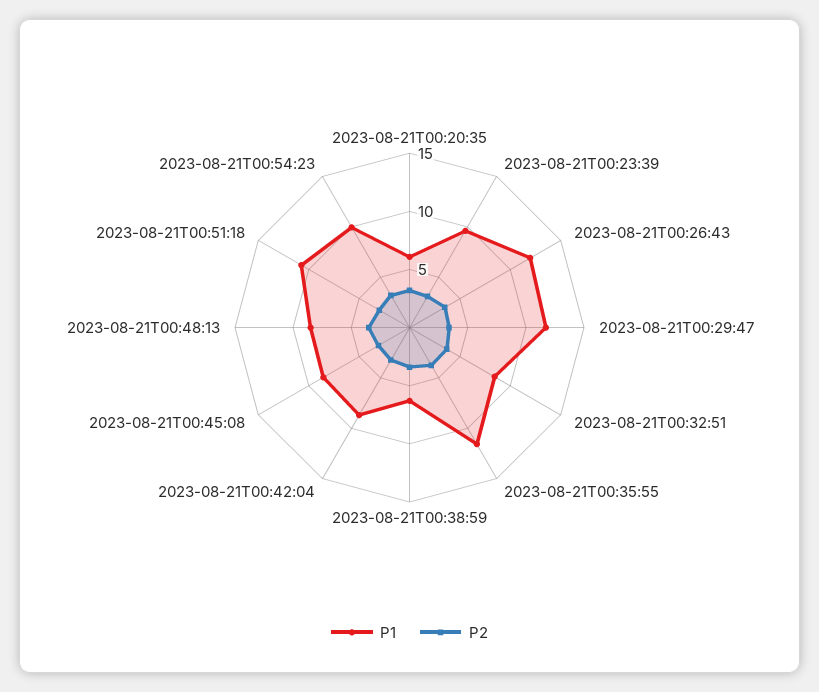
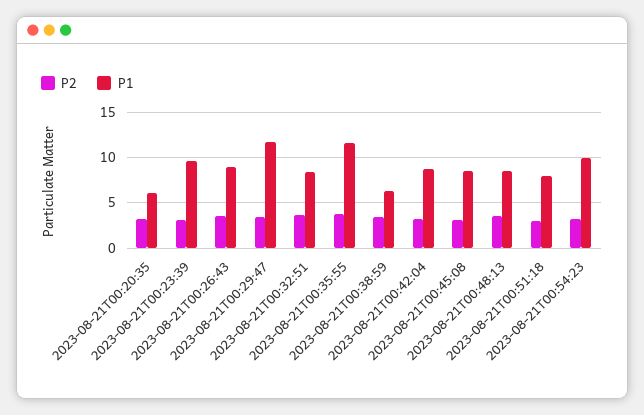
  {
    "P1": {
      "2023-08-21T00:20:35": 6,
      "2023-08-21T00:23:39": 10,
-     "2023-08-21T00:26:43": 12,
+     "2023-08-21T00:26:43": 9,
      "2023-08-21T00:29:47": 12,
      "2023-08-21T00:32:51": 8,
      "2023-08-21T00:35:55": 12,
      "2023-08-21T00:38:59": 6,
      "2023-08-21T00:42:04": 9,
      "2023-08-21T00:45:08": 9,
      "2023-08-21T00:48:13": 9,
-     "2023-08-21T00:51:18": 11,
+     "2023-08-21T00:51:18": 8,
      "2023-08-21T00:54:23": 10
    },
    "P2": {
      "2023-08-21T00:20:35": 3,
      "2023-08-21T00:23:39": 3,
      "2023-08-21T00:26:43": 4,
      "2023-08-21T00:29:47": 3,
      "2023-08-21T00:32:51": 4,
      "2023-08-21T00:35:55": 4,
      "2023-08-21T00:38:59": 3,
      "2023-08-21T00:42:04": 3,
      "2023-08-21T00:45:08": 3,
      "2023-08-21T00:48:13": 4,
      "2023-08-21T00:51:18": 3,
      "2023-08-21T00:54:23": 3
    }
  }

